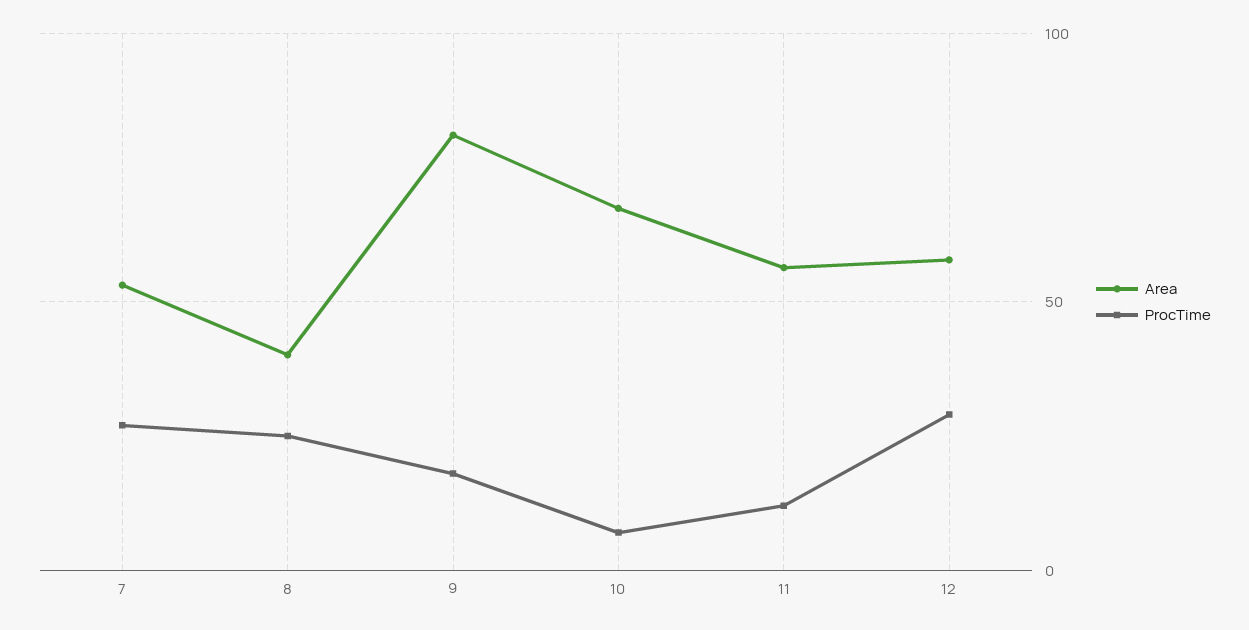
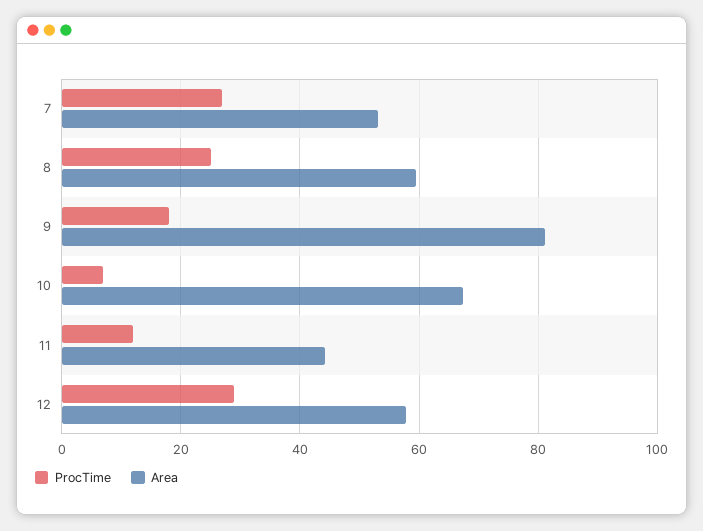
  {
    "Area": {
      "7": 54,
-     "8": 40,
+     "8": 60,
      "9": 82,
      "10": 68,
-     "11": 55,
+     "11": 44,
      "12": 58
    },
    "ProcTime": {
      "7": 28,
      "8": 26,
      "9": 18,
      "10": 8,
      "11": 12,
      "12": 30
    }
  }

